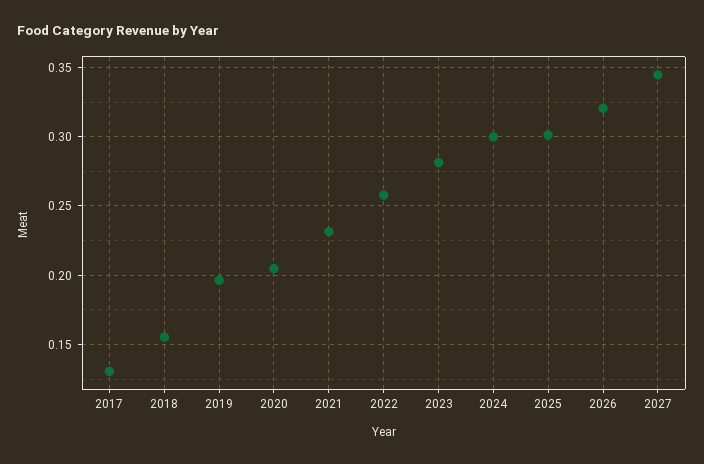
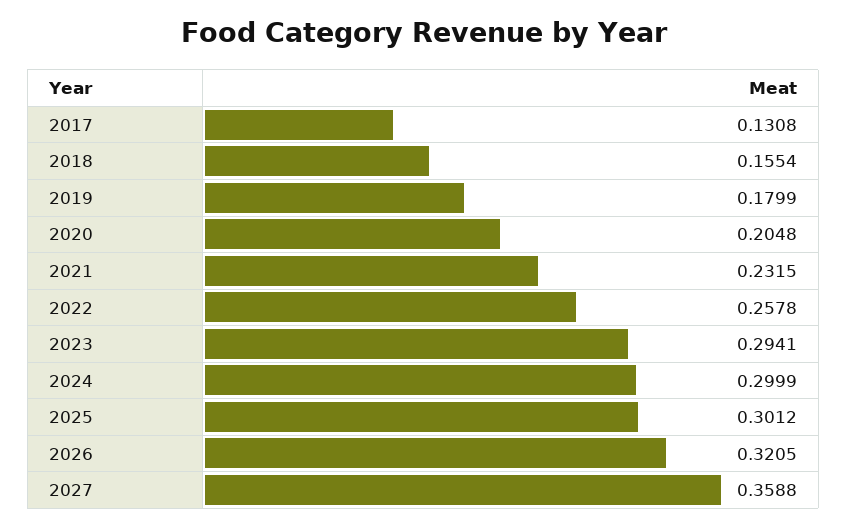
  {
    "2017": 0.1308,
    "2018": 0.1554,
-   "2019": 0.195,
+   "2019": 0.1799,
    "2020": 0.2048,
    "2021": 0.2315,
    "2022": 0.2578,
-   "2023": 0.28,
+   "2023": 0.2941,
    "2024": 0.2999,
    "2025": 0.3012,
    "2026": 0.3205,
-   "2027": 0.345
+   "2027": 0.3588
  }

